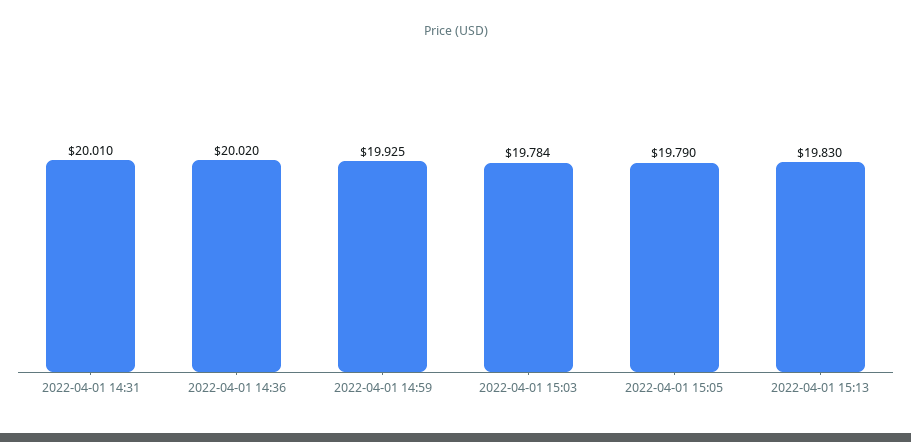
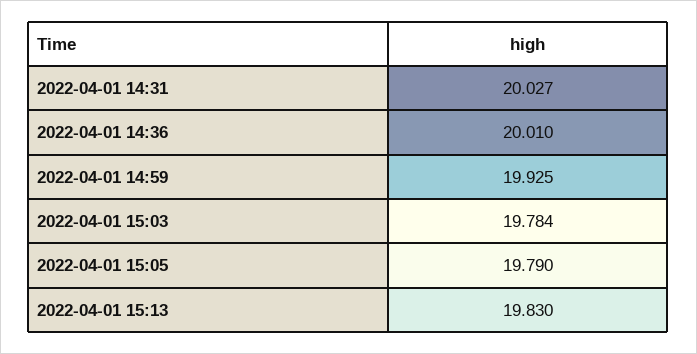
  {
-   "2022-04-01 14:31": 20.01,
+   "2022-04-01 14:31": 20.027,
-   "2022-04-01 14:36": 20.02,
+   "2022-04-01 14:36": 20.01,
    "2022-04-01 14:59": 19.925,
    "2022-04-01 15:03": 19.784,
    "2022-04-01 15:05": 19.79,
    "2022-04-01 15:13": 19.83
  }

